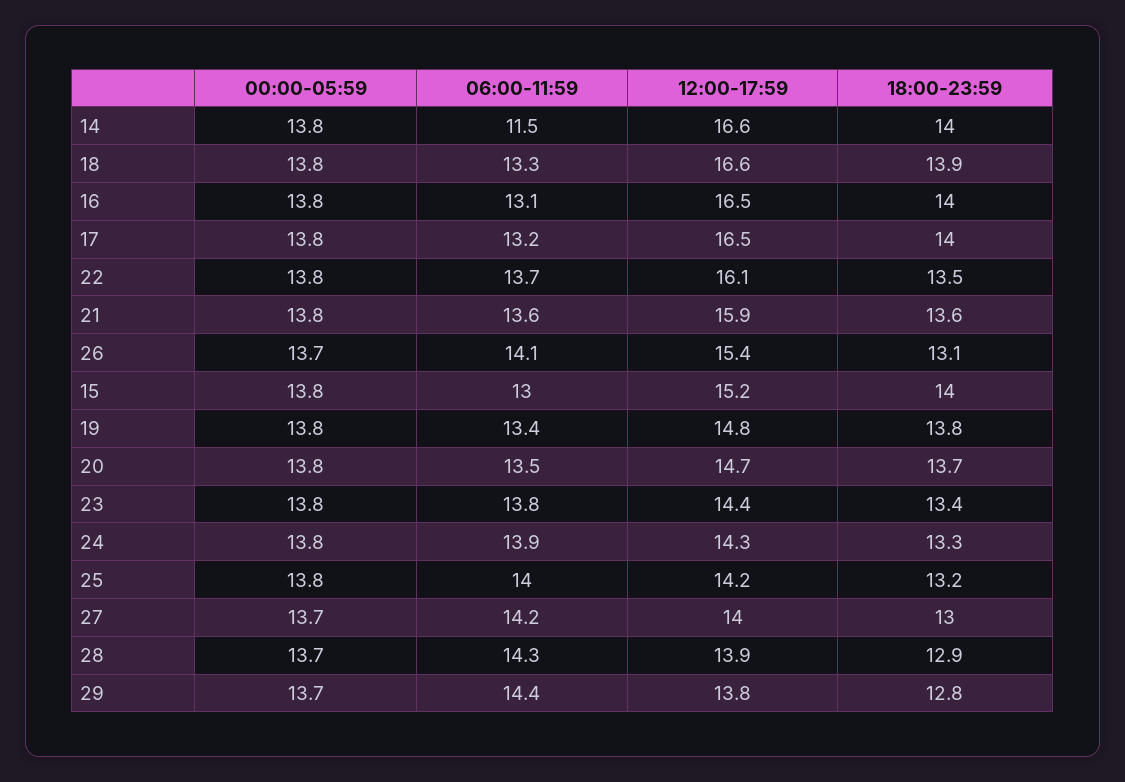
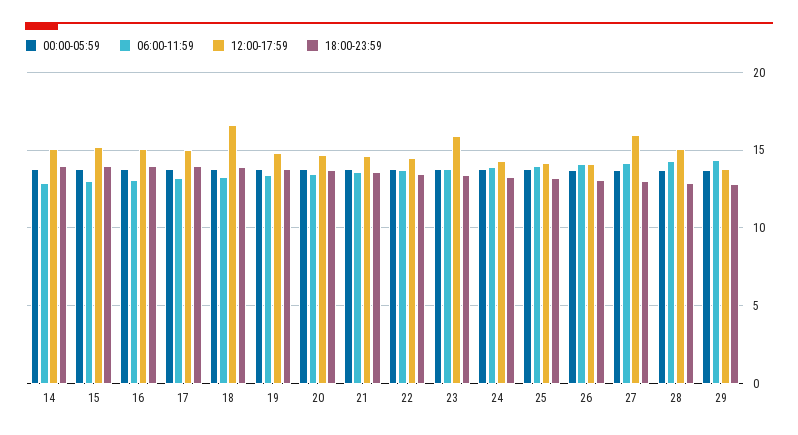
  {
    "00:00-05:59": {
      "14": 13.8,
      "18": 13.8,
      "16": 13.8,
      "17": 13.8,
      "22": 13.8,
      "21": 13.8,
      "26": 13.7,
      "15": 13.8,
      "19": 13.8,
      "20": 13.8,
      "23": 13.8,
      "24": 13.8,
      "25": 13.8,
      "27": 13.7,
      "28": 13.7,
      "29": 13.7
    },
    "06:00-11:59": {
-     "14": 11.5,
+     "14": 13,
      "18": 13.3,
      "16": 13.1,
      "17": 13.2,
      "22": 13.7,
      "21": 13.6,
      "26": 14.1,
      "15": 13,
      "19": 13.4,
      "20": 13.5,
      "23": 13.8,
      "24": 13.9,
      "25": 14,
      "27": 14.2,
      "28": 14.3,
      "29": 14.4
    },
    "12:00-17:59": {
-     "14": 16.6,
+     "14": 15,
      "18": 16.6,
-     "16": 16.5,
+     "16": 15,
-     "17": 16.5,
+     "17": 15,
-     "22": 16.1,
+     "22": 14.5,
-     "21": 15.9,
+     "21": 14.5,
-     "26": 15.4,
+     "26": 14,
      "15": 15.2,
      "19": 14.8,
      "20": 14.7,
-     "23": 14.4,
+     "23": 16,
      "24": 14.3,
      "25": 14.2,
-     "27": 14,
+     "27": 16,
-     "28": 13.9,
+     "28": 15,
      "29": 13.8
    },
    "18:00-23:59": {
      "14": 14,
      "18": 13.9,
      "16": 14,
      "17": 14,
      "22": 13.5,
      "21": 13.6,
      "26": 13.1,
      "15": 14,
      "19": 13.8,
      "20": 13.7,
      "23": 13.4,
      "24": 13.3,
      "25": 13.2,
      "27": 13,
      "28": 12.9,
      "29": 12.8
    }
  }

